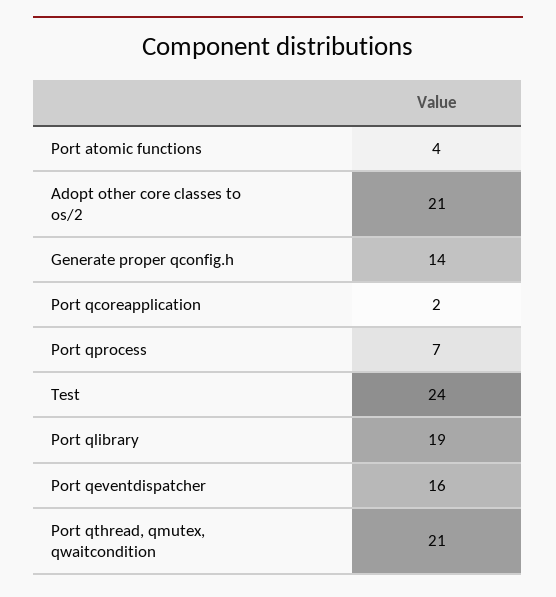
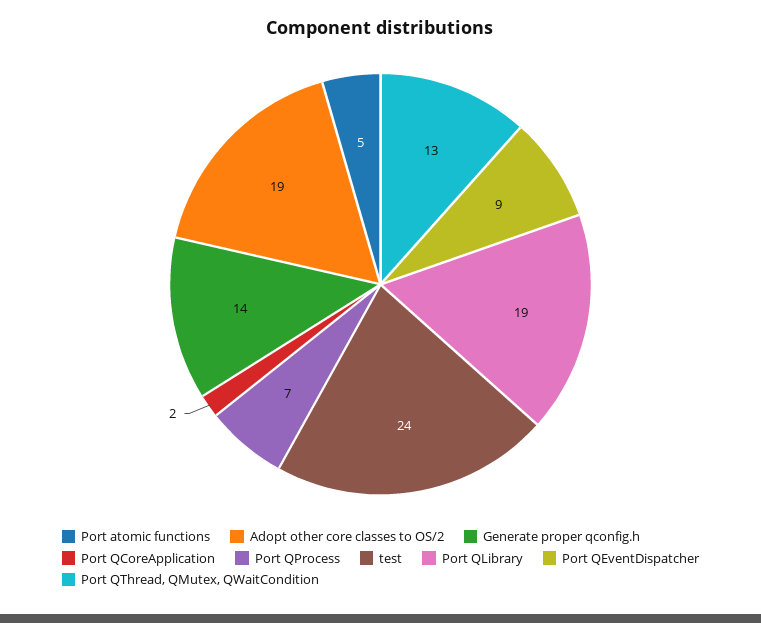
  {
-   "Port atomic functions": 4,
+   "Port atomic functions": 5,
-   "Adopt other core classes to os/2": 21,
+   "Adopt other core classes to os/2": 19,
    "Generate proper qconfig.h": 14,
    "Port qcoreapplication": 2,
    "Port qprocess": 7,
    "Test": 24,
    "Port qlibrary": 19,
-   "Port qeventdispatcher": 16,
+   "Port qeventdispatcher": 9,
-   "Port qthread, qmutex, qwaitcondition": 21
+   "Port qthread, qmutex, qwaitcondition": 13
  }

